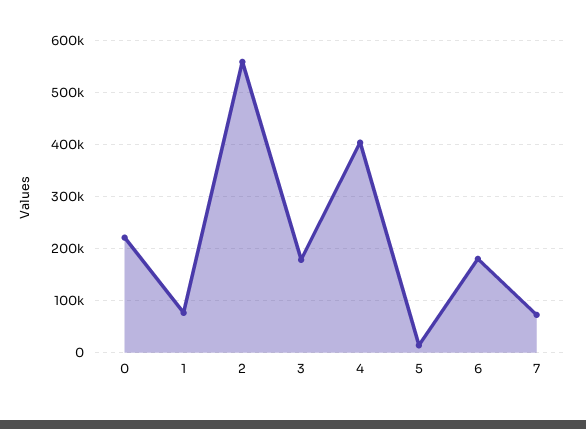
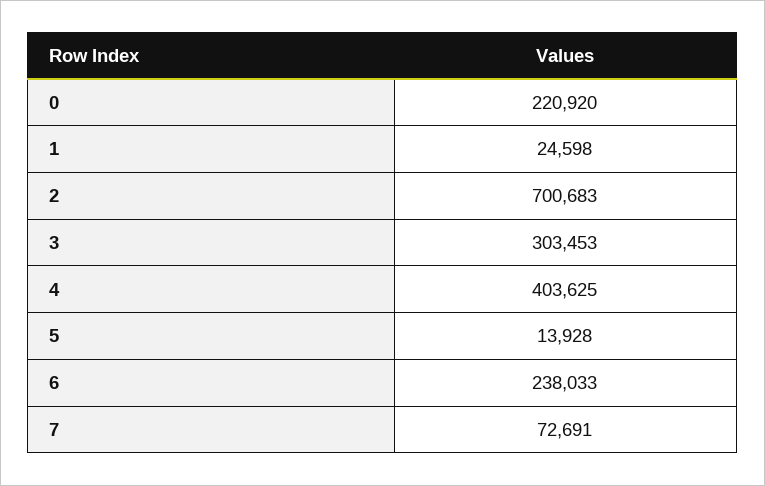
  {
    "0": 220920,
-   "1": 80000,
+   "1": 24598,
-   "2": 560000,
+   "2": 700683,
-   "3": 180000,
+   "3": 303453,
    "4": 403625,
    "5": 13928,
-   "6": 180000,
+   "6": 238033,
    "7": 72691
  }

